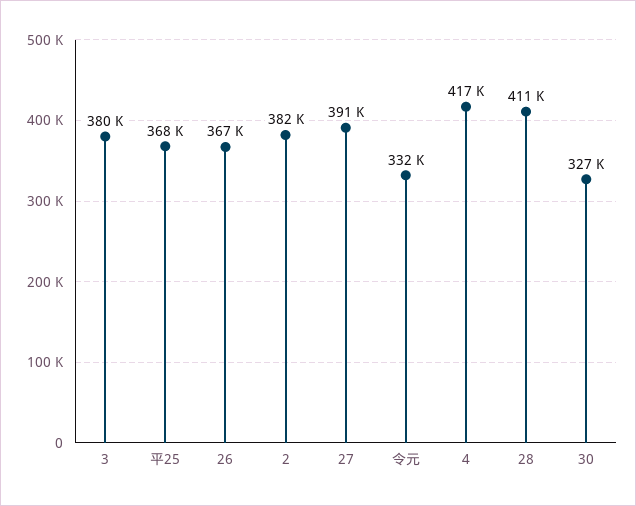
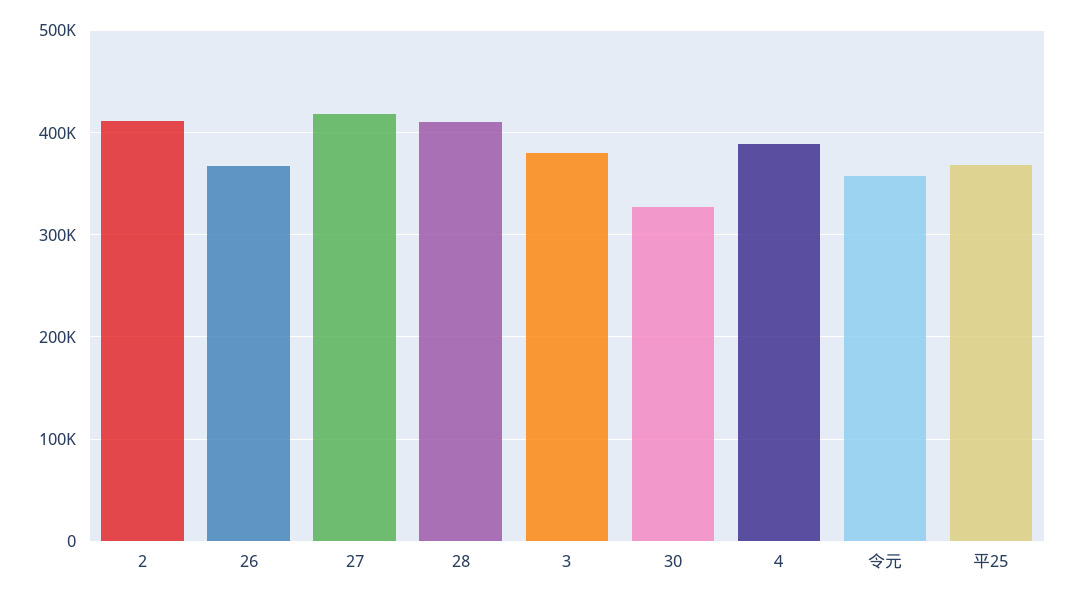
  {
    "3": 380000,
    "平25": 368000,
    "26": 367000,
-   "2": 382000,
+   "2": 410000,
-   "27": 391000,
+   "27": 420000,
-   "令元": 332000,
+   "令元": 360000,
-   "4": 417000,
+   "4": 390000,
    "28": 411000,
    "30": 327000
  }

